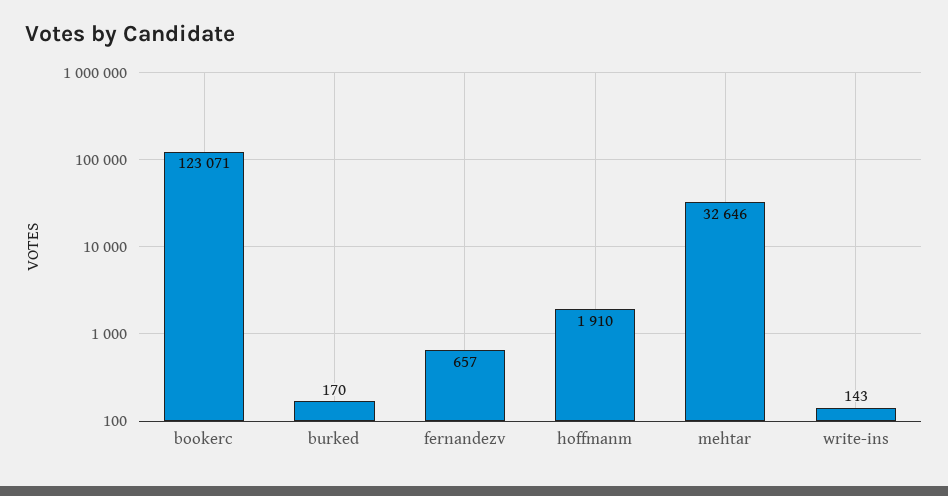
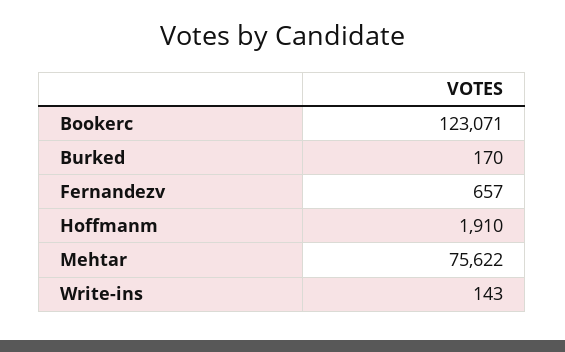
  {
    "bookerc": 123071,
    "burked": 170,
    "fernandezv": 657,
    "hoffmanm": 1910,
-   "mehtar": 32646,
+   "mehtar": 75622,
    "write-ins": 143
  }

